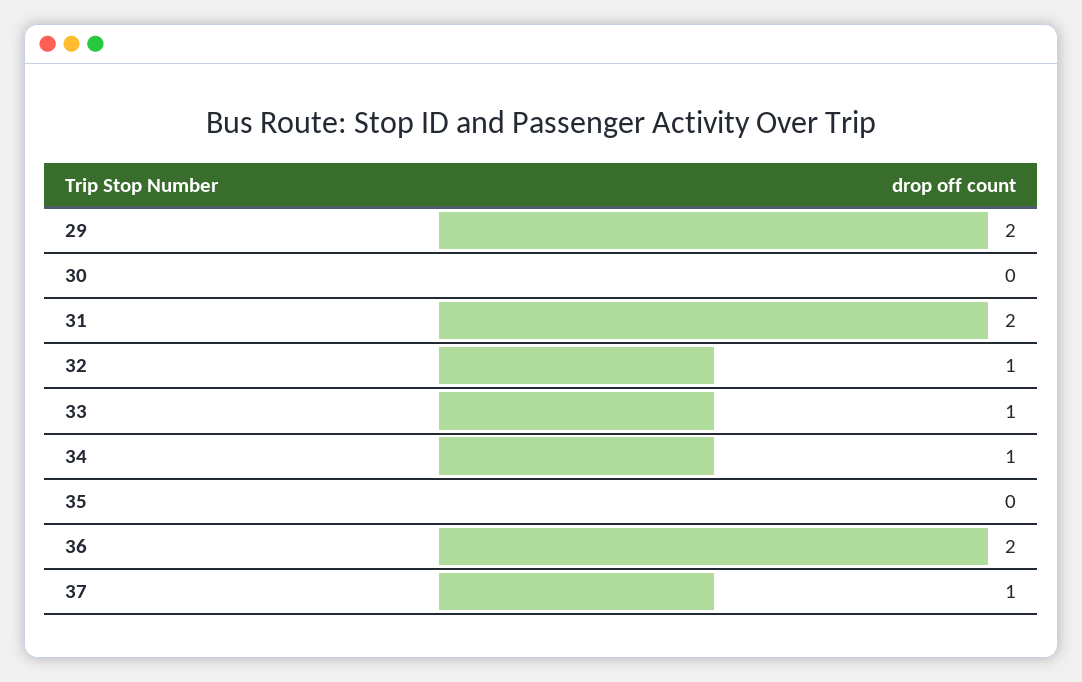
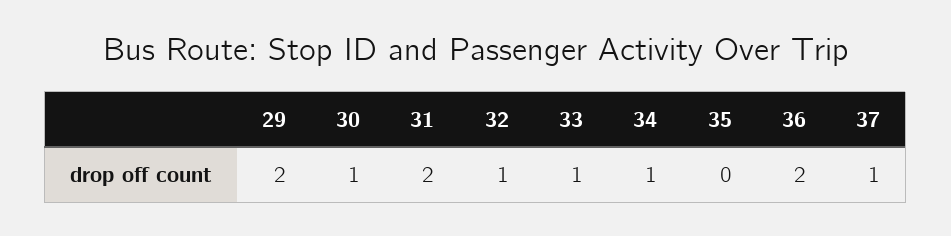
  {
    "29": 2,
-   "30": 0,
+   "30": 1,
    "31": 2,
    "32": 1,
    "33": 1,
    "34": 1,
    "35": 0,
    "36": 2,
    "37": 1
  }

